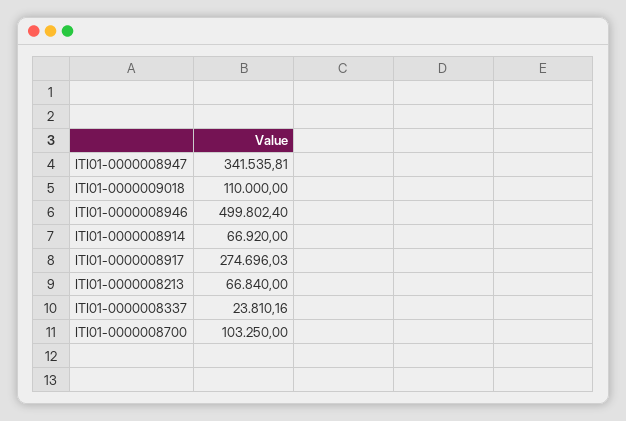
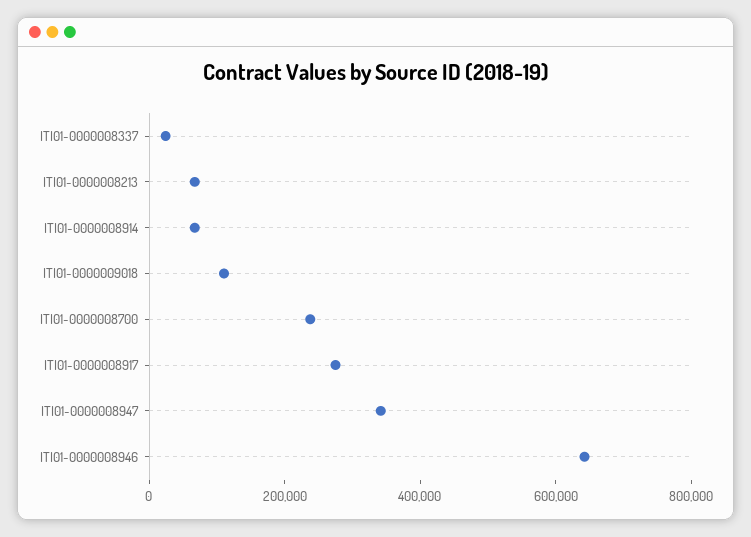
  {
    "ITI01-0000008947": 341535.81,
    "ITI01-0000009018": 110000,
-   "ITI01-0000008946": 499802.4,
+   "ITI01-0000008946": 650000,
    "ITI01-0000008914": 66920,
    "ITI01-0000008917": 274696.03,
    "ITI01-0000008213": 66840,
    "ITI01-0000008337": 23810.16,
-   "ITI01-0000008700": 103250
+   "ITI01-0000008700": 250000
  }

